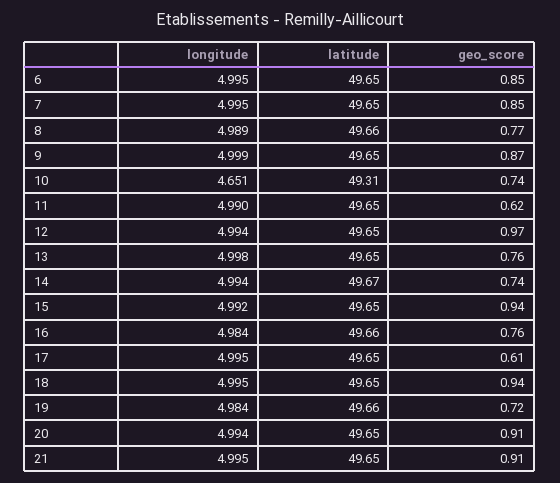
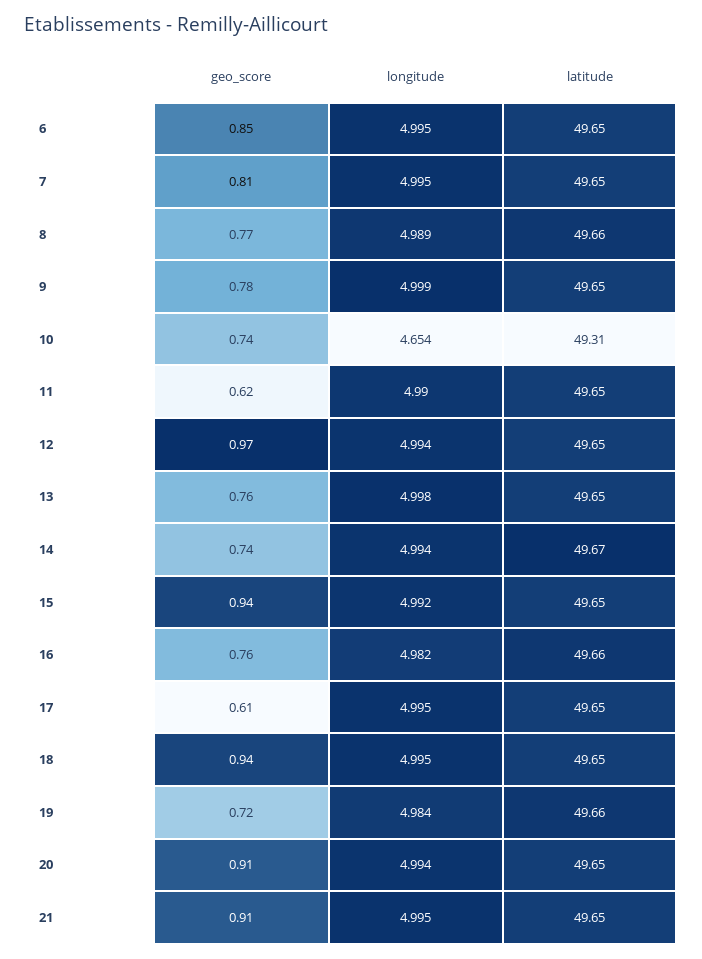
  {
    "longitude": {
      "6": 4.995,
      "7": 4.995,
      "8": 4.989,
      "9": 4.999,
-     "10": 4.651,
+     "10": 4.654,
      "11": 4.99,
      "12": 4.994,
      "13": 4.998,
      "14": 4.994,
      "15": 4.992,
-     "16": 4.984,
+     "16": 4.982,
      "17": 4.995,
      "18": 4.995,
      "19": 4.984,
      "20": 4.994,
      "21": 4.995
    },
    "latitude": {
      "6": 49.65,
      "7": 49.65,
      "8": 49.66,
      "9": 49.65,
      "10": 49.31,
      "11": 49.65,
      "12": 49.65,
      "13": 49.65,
      "14": 49.67,
      "15": 49.65,
      "16": 49.66,
      "17": 49.65,
      "18": 49.65,
      "19": 49.66,
      "20": 49.65,
      "21": 49.65
    },
    "geo_score": {
      "6": 0.85,
-     "7": 0.85,
+     "7": 0.81,
      "8": 0.77,
-     "9": 0.87,
+     "9": 0.78,
      "10": 0.74,
      "11": 0.62,
      "12": 0.97,
      "13": 0.76,
      "14": 0.74,
      "15": 0.94,
      "16": 0.76,
      "17": 0.61,
      "18": 0.94,
      "19": 0.72,
      "20": 0.91,
      "21": 0.91
    }
  }

